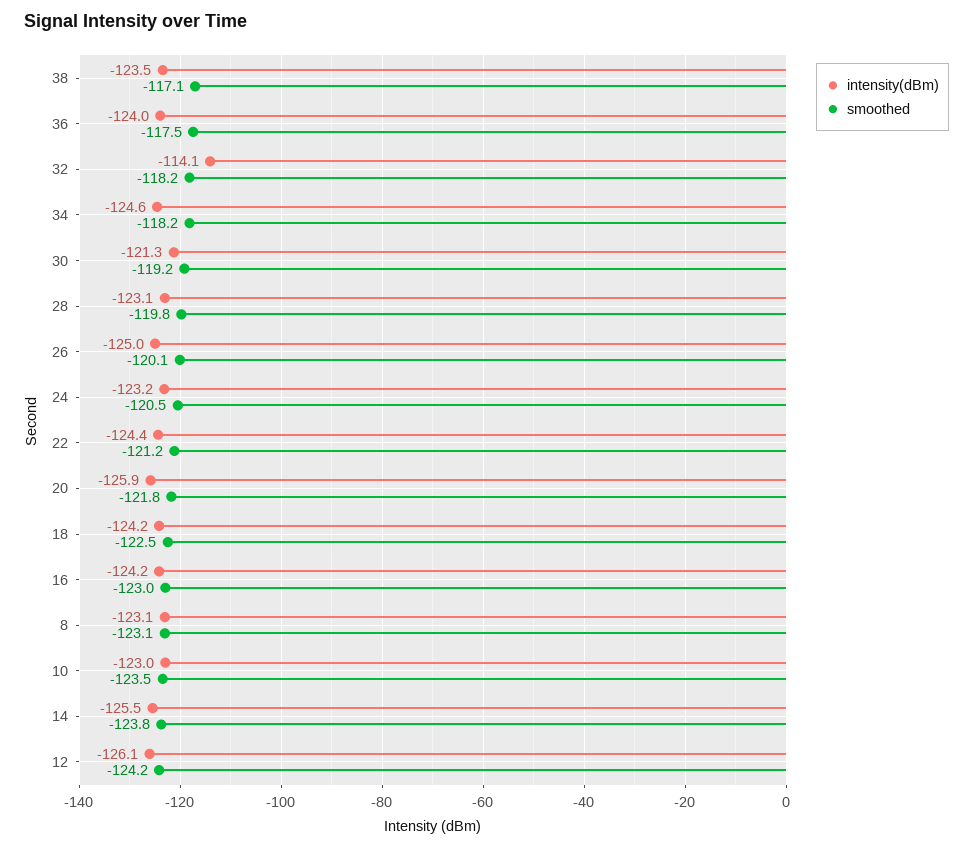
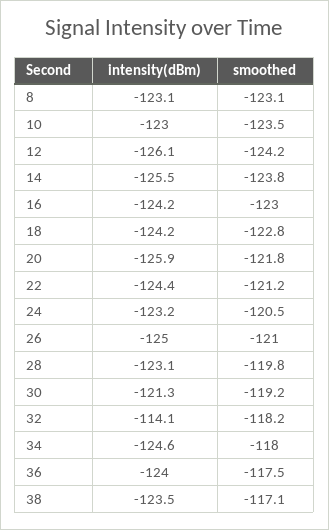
  {
    "intensity(dBm)": {
      "38": -123.5,
      "36": -124,
      "32": -114.1,
      "34": -124.6,
      "30": -121.3,
      "28": -123.1,
      "26": -125,
      "24": -123.2,
      "22": -124.4,
      "20": -125.9,
      "18": -124.2,
      "16": -124.2,
      "8": -123.1,
      "10": -123,
      "14": -125.5,
      "12": -126.1
    },
    "smoothed": {
      "38": -117.1,
      "36": -117.5,
      "32": -118.2,
-     "34": -118.2,
+     "34": -118,
      "30": -119.2,
      "28": -119.8,
-     "26": -120.1,
+     "26": -121,
      "24": -120.5,
      "22": -121.2,
      "20": -121.8,
-     "18": -122.5,
+     "18": -122.8,
      "16": -123,
      "8": -123.1,
      "10": -123.5,
      "14": -123.8,
      "12": -124.2
    }
  }

